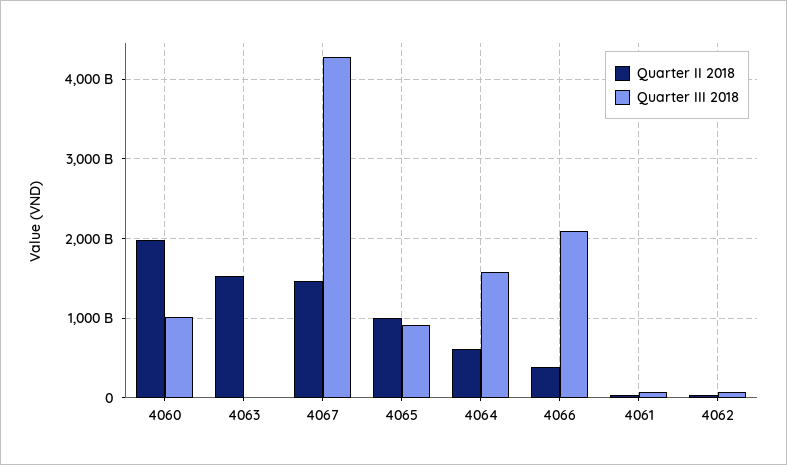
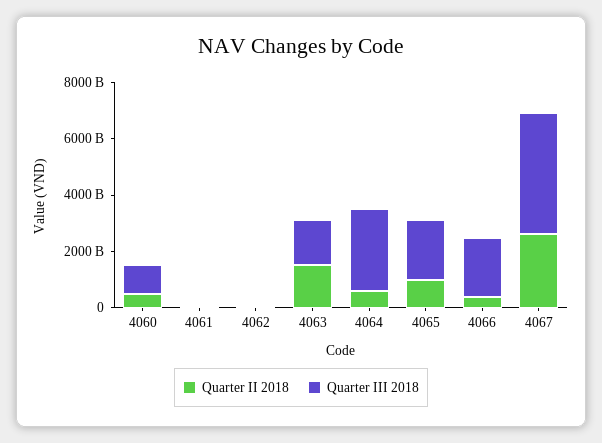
  {
    "Quarter II 2018": {
-     "4060": 2000000000000,
+     "4060": 500000000000,
      "4063": 1500000000000,
-     "4067": 1500000000000,
+     "4067": 2500000000000,
      "4065": 1000000000000,
      "4064": 600000000000,
      "4066": 400000000000,
      "4061": 0,
      "4062": 0
    },
    "Quarter III 2018": {
      "4060": 1000000000000,
-     "4063": 0,
+     "4063": 1500000000000,
      "4067": 4300000000000,
-     "4065": 900000000000,
+     "4065": 2000000000000,
-     "4064": 1600000000000,
+     "4064": 3000000000000,
      "4066": 2100000000000,
      "4061": 100000000000,
      "4062": 100000000000
    }
  }

